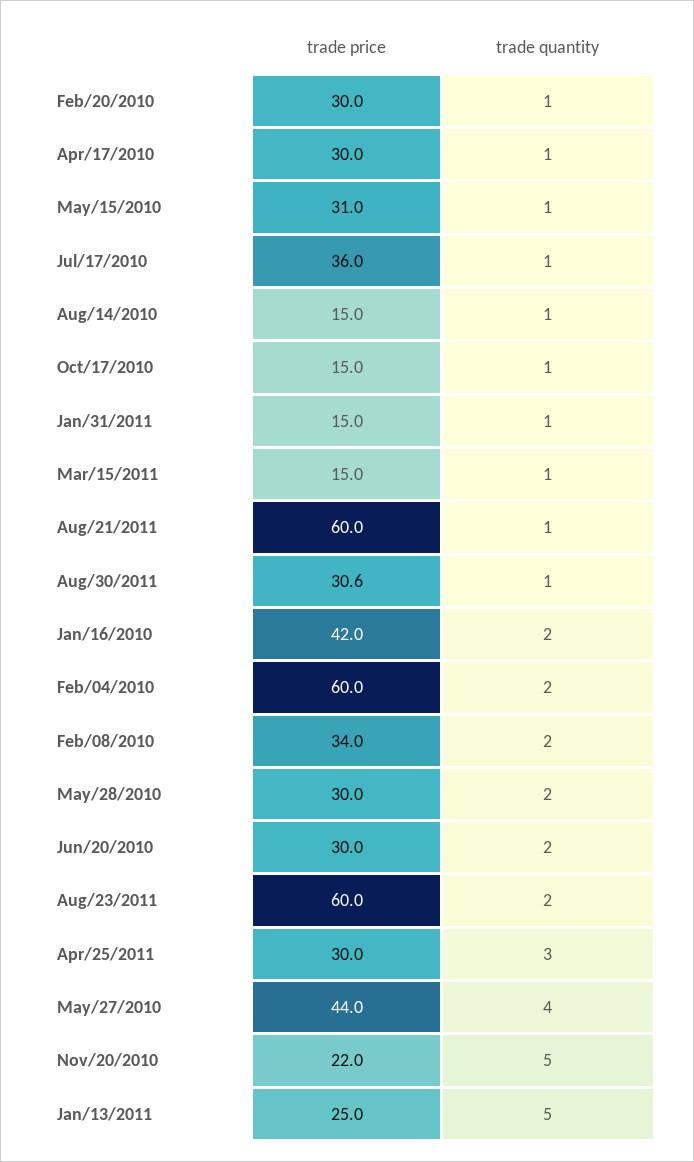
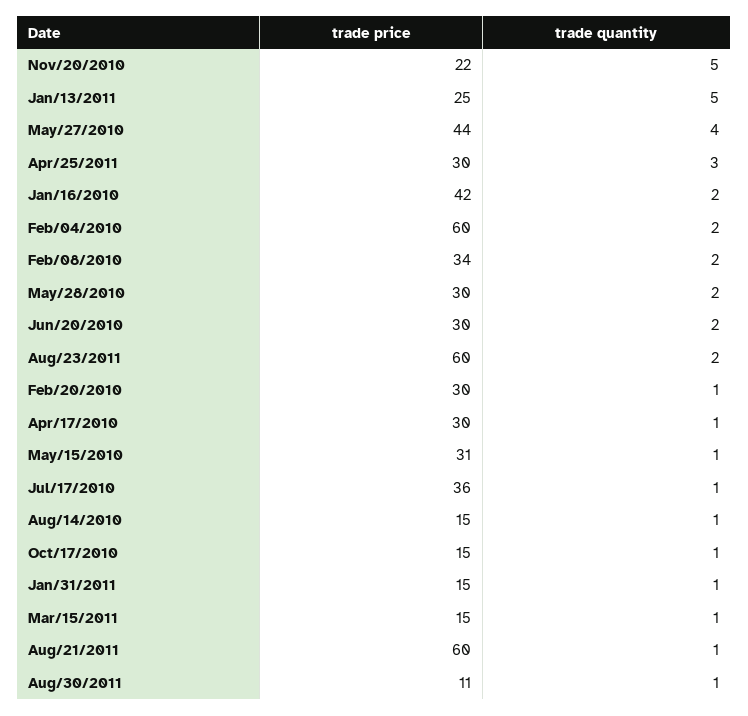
  {
    "trade price": {
      "Feb/20/2010": 30,
      "Apr/17/2010": 30,
      "May/15/2010": 31,
      "Jul/17/2010": 36,
      "Aug/14/2010": 15,
      "Oct/17/2010": 15,
      "Jan/31/2011": 15,
      "Mar/15/2011": 15,
      "Aug/21/2011": 60,
-     "Aug/30/2011": 30.6,
+     "Aug/30/2011": 11,
      "Jan/16/2010": 42,
      "Feb/04/2010": 60,
      "Feb/08/2010": 34,
      "May/28/2010": 30,
      "Jun/20/2010": 30,
      "Aug/23/2011": 60,
      "Apr/25/2011": 30,
      "May/27/2010": 44,
      "Nov/20/2010": 22,
      "Jan/13/2011": 25
    },
    "trade quantity": {
      "Feb/20/2010": 1,
      "Apr/17/2010": 1,
      "May/15/2010": 1,
      "Jul/17/2010": 1,
      "Aug/14/2010": 1,
      "Oct/17/2010": 1,
      "Jan/31/2011": 1,
      "Mar/15/2011": 1,
      "Aug/21/2011": 1,
      "Aug/30/2011": 1,
      "Jan/16/2010": 2,
      "Feb/04/2010": 2,
      "Feb/08/2010": 2,
      "May/28/2010": 2,
      "Jun/20/2010": 2,
      "Aug/23/2011": 2,
      "Apr/25/2011": 3,
      "May/27/2010": 4,
      "Nov/20/2010": 5,
      "Jan/13/2011": 5
    }
  }

